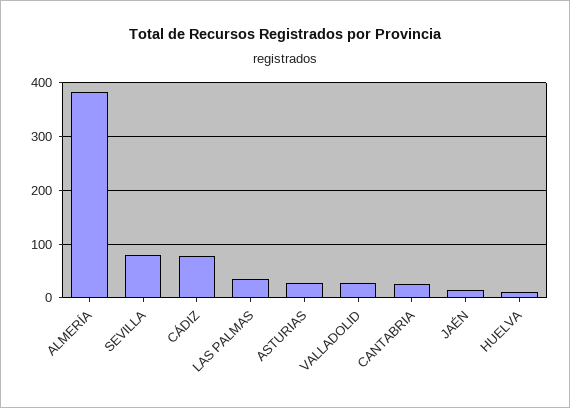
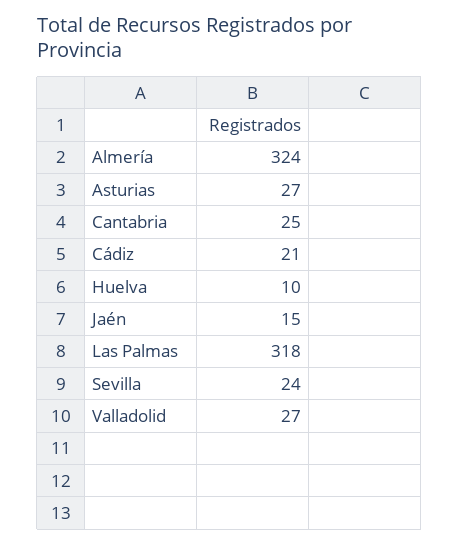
  {
-   "ALMERÍA": 380,
+   "ALMERÍA": 324,
-   "SEVILLA": 80,
+   "SEVILLA": 24,
-   "CÁDIZ": 80,
+   "CÁDIZ": 21,
-   "LAS PALMAS": 40,
+   "LAS PALMAS": 318,
    "ASTURIAS": 27,
    "VALLADOLID": 27,
    "CANTABRIA": 25,
    "JAÉN": 15,
    "HUELVA": 10
  }

